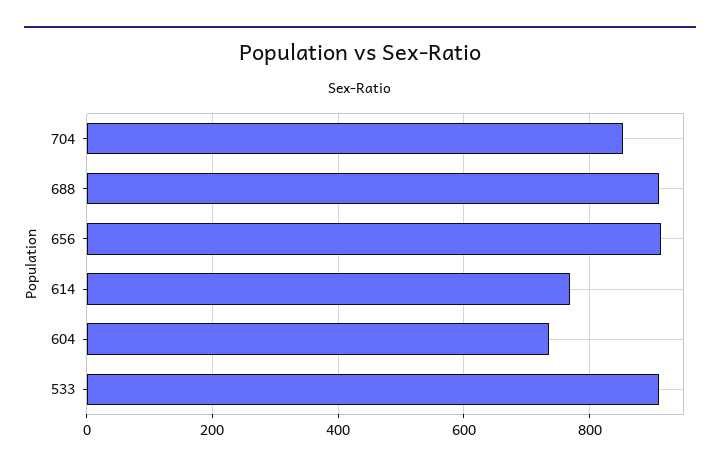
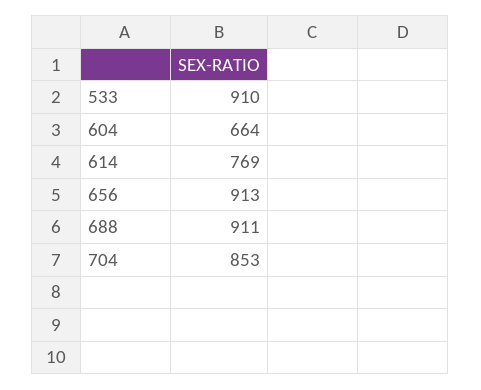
  {
    "704": 853,
    "688": 911,
    "656": 913,
    "614": 769,
-   "604": 740,
+   "604": 664,
    "533": 910
  }

